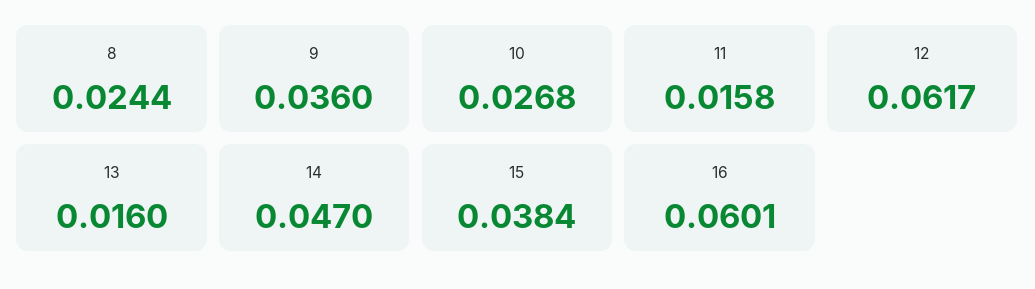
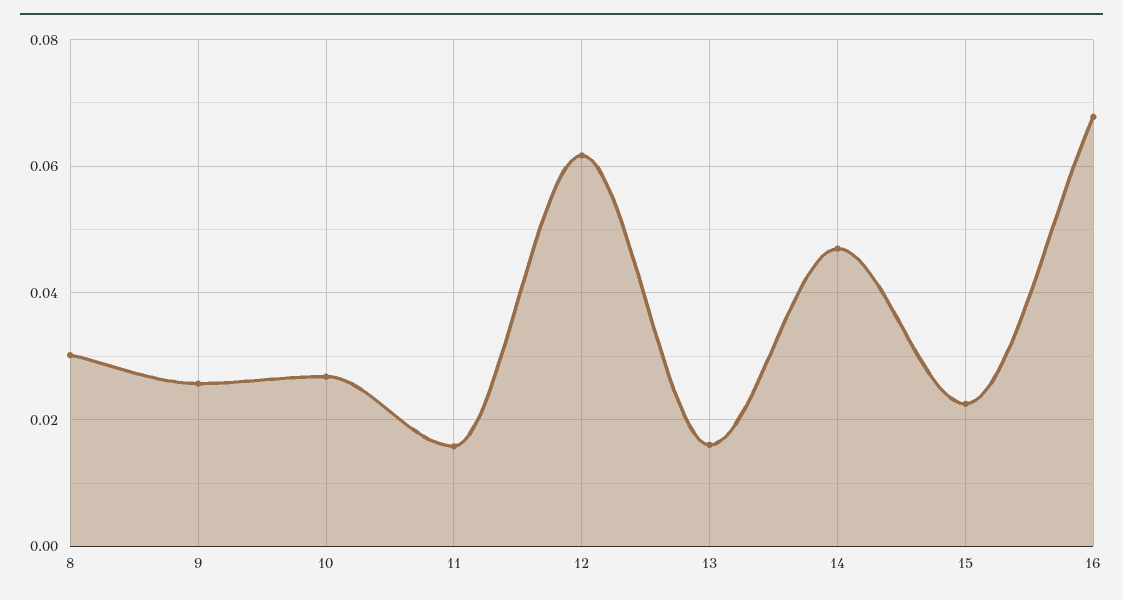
  {
-   "8": 0.0244,
+   "8": 0.03,
-   "9": 0.036,
+   "9": 0.026,
    "10": 0.0268,
    "11": 0.0158,
    "12": 0.0617,
    "13": 0.016,
    "14": 0.047,
-   "15": 0.0384,
+   "15": 0.022,
-   "16": 0.0601
+   "16": 0.068
  }

